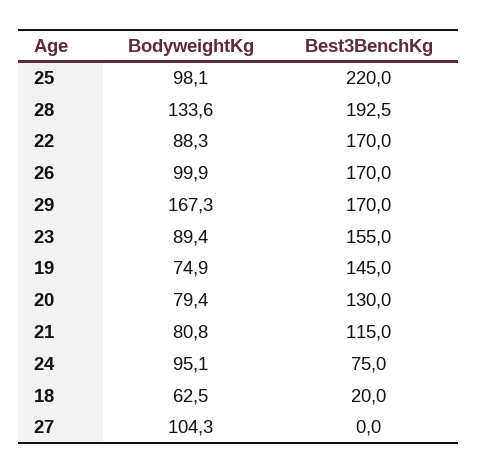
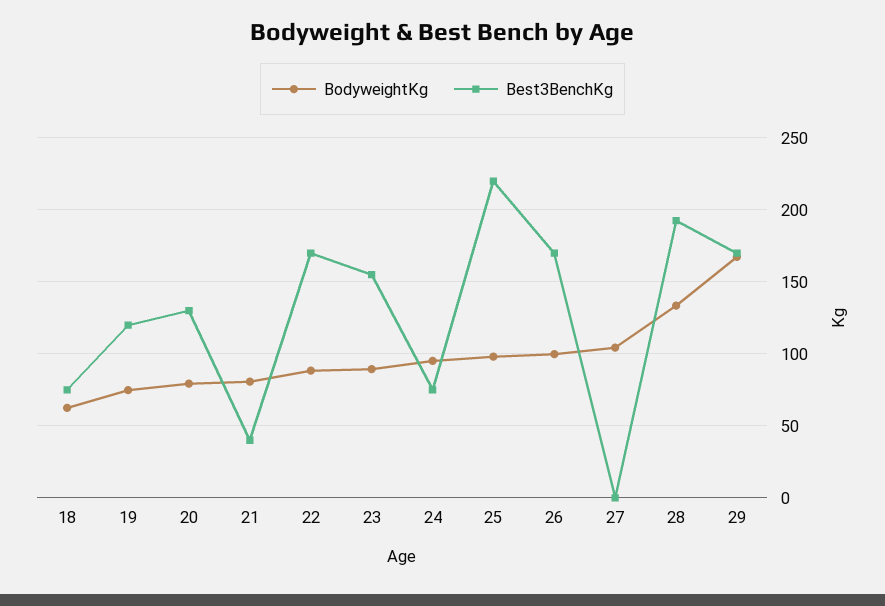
  {
    "BodyweightKg": {
      "25": 98.1,
      "28": 133.6,
      "22": 88.3,
      "26": 99.9,
      "29": 167.3,
      "23": 89.4,
      "19": 74.9,
      "20": 79.4,
      "21": 80.8,
      "24": 95.1,
      "18": 62.5,
      "27": 104.3
    },
    "Best3BenchKg": {
      "25": 220,
      "28": 192.5,
      "22": 170,
      "26": 170,
      "29": 170,
      "23": 155,
-     "19": 145,
+     "19": 120,
      "20": 130,
-     "21": 115,
+     "21": 40,
      "24": 75,
-     "18": 20,
+     "18": 75,
      "27": 0
    }
  }

